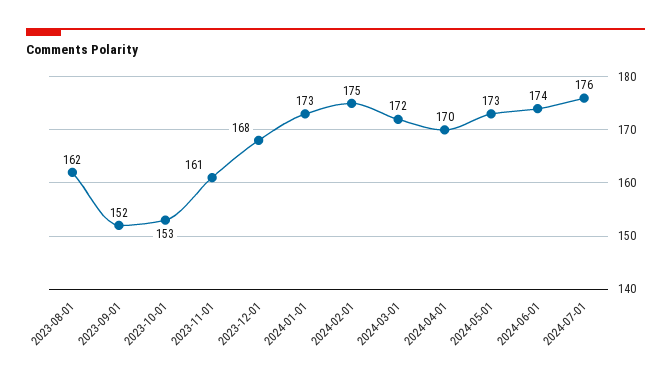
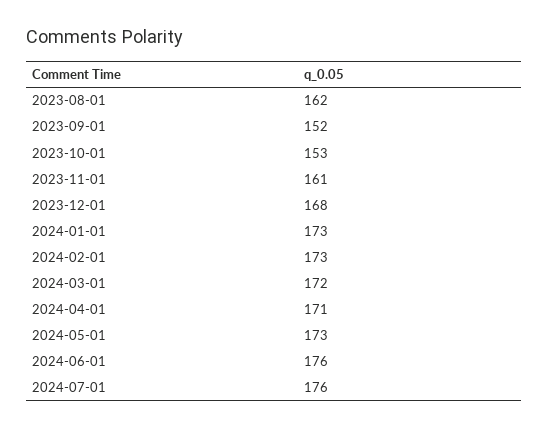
  {
    "2023-08-01": 162,
    "2023-09-01": 152,
    "2023-10-01": 153,
    "2023-11-01": 161,
    "2023-12-01": 168,
    "2024-01-01": 173,
-   "2024-02-01": 175,
+   "2024-02-01": 173,
    "2024-03-01": 172,
-   "2024-04-01": 170,
+   "2024-04-01": 171,
    "2024-05-01": 173,
-   "2024-06-01": 174,
+   "2024-06-01": 176,
    "2024-07-01": 176
  }

